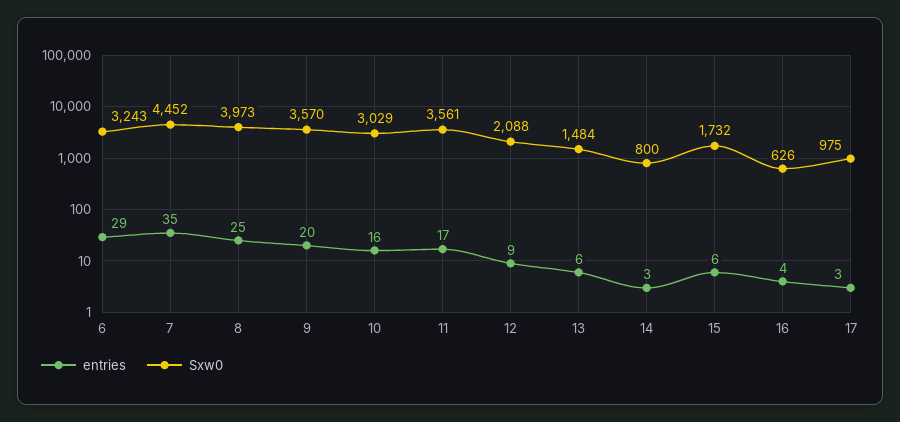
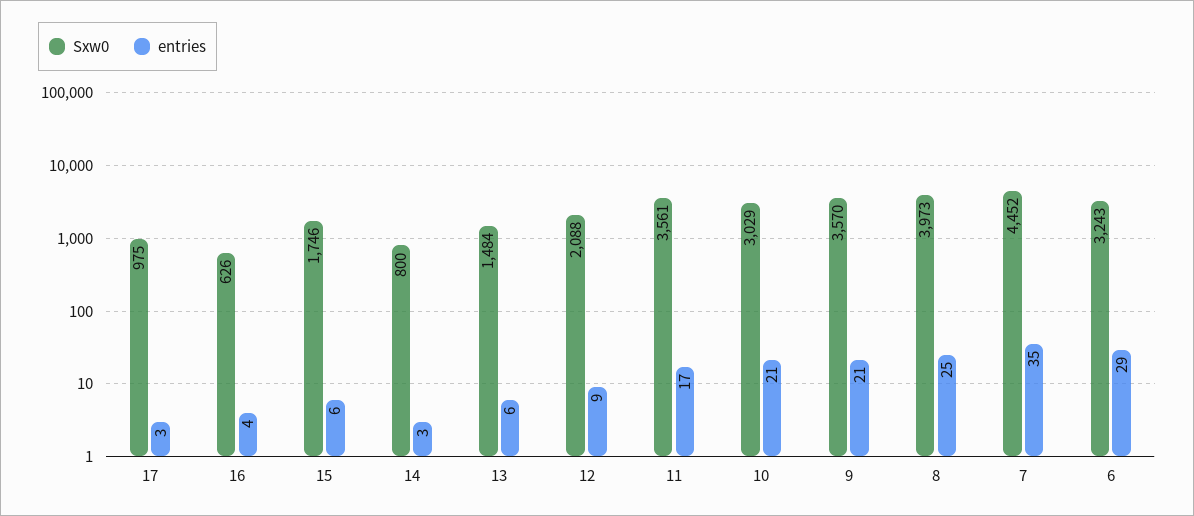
  {
    "entries": {
      "6": 29,
      "7": 35,
      "8": 25,
-     "9": 20,
+     "9": 21,
-     "10": 16,
+     "10": 21,
      "11": 17,
      "12": 9,
      "13": 6,
      "14": 3,
      "15": 6,
      "16": 4,
      "17": 3
    },
    "Sxw0": {
      "6": 3243,
      "7": 4452,
      "8": 3973,
      "9": 3570,
      "10": 3029,
      "11": 3561,
      "12": 2088,
      "13": 1484,
      "14": 800,
-     "15": 1732,
+     "15": 1746,
      "16": 626,
      "17": 975
    }
  }

